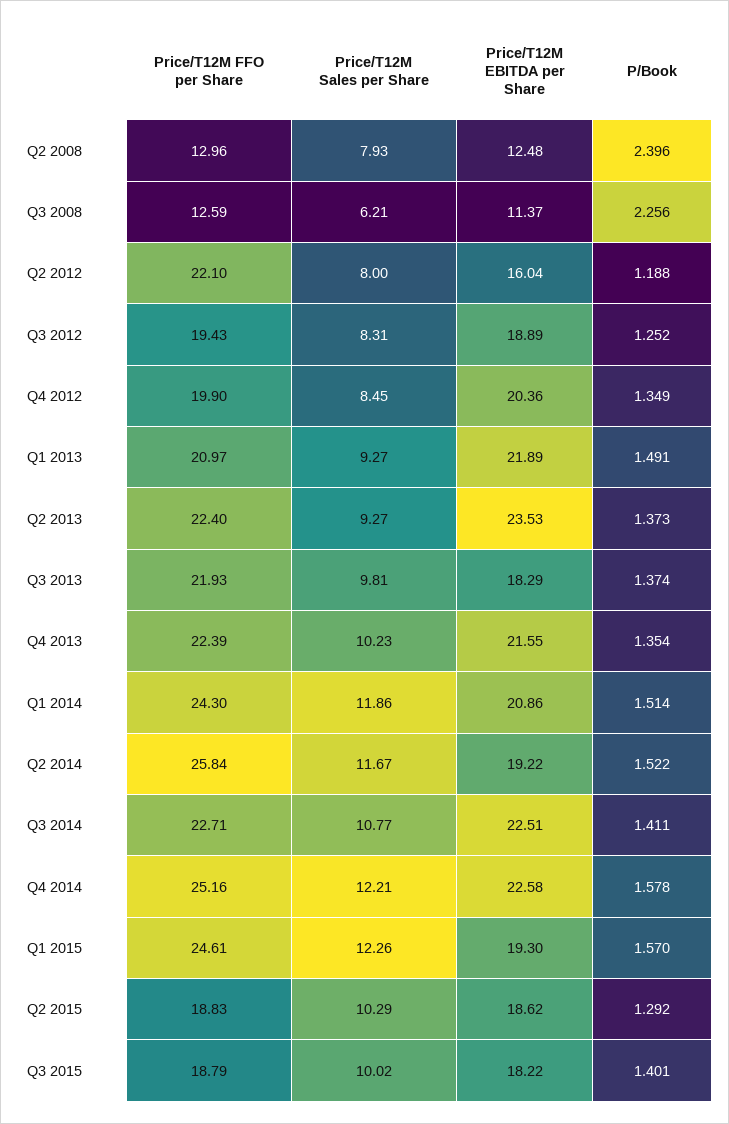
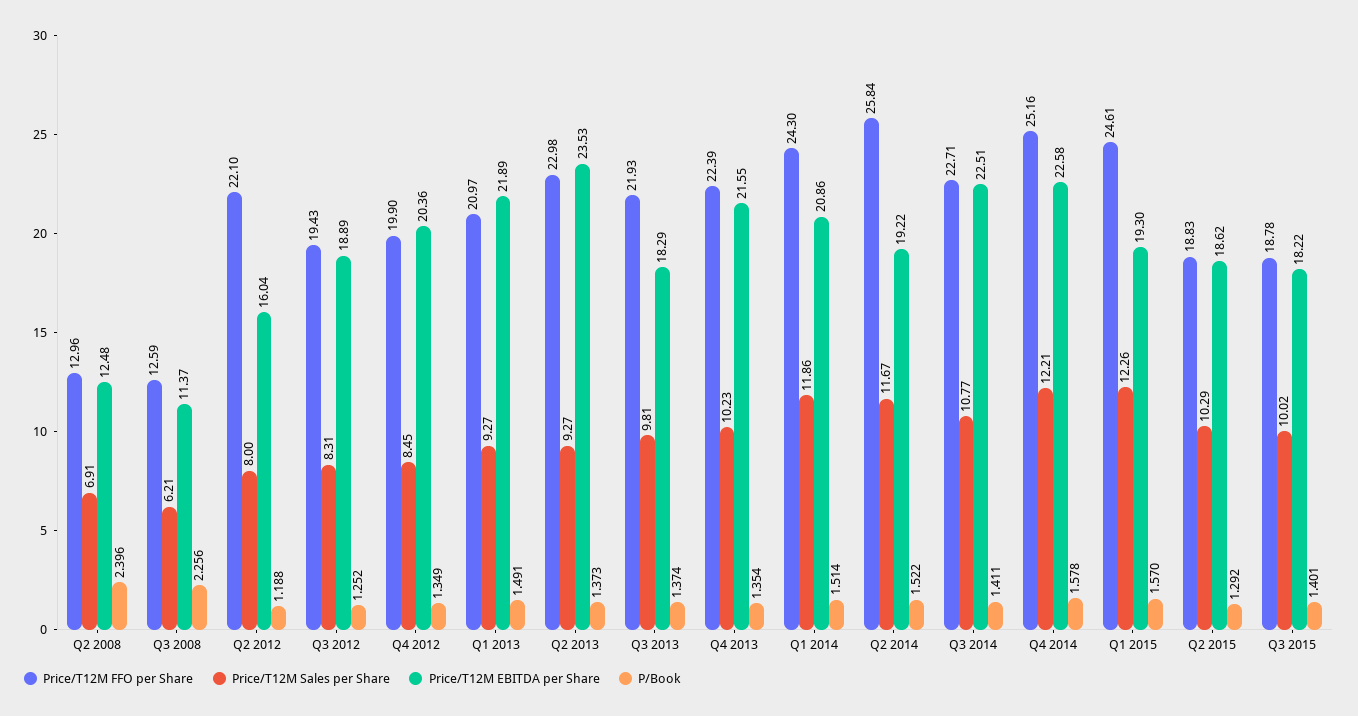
  {
    "Price/T12M FFO per Share": {
      "Q2 2008": 12.96,
      "Q3 2008": 12.59,
      "Q2 2012": 22.1,
      "Q3 2012": 19.43,
      "Q4 2012": 19.9,
      "Q1 2013": 20.97,
-     "Q2 2013": 22.4,
+     "Q2 2013": 22.98,
      "Q3 2013": 21.93,
      "Q4 2013": 22.39,
      "Q1 2014": 24.3,
      "Q2 2014": 25.84,
      "Q3 2014": 22.71,
      "Q4 2014": 25.16,
      "Q1 2015": 24.61,
      "Q2 2015": 18.83,
-     "Q3 2015": 18.79
+     "Q3 2015": 18.78
    },
    "Price/T12M Sales per Share": {
-     "Q2 2008": 7.93,
+     "Q2 2008": 6.91,
      "Q3 2008": 6.21,
      "Q2 2012": 8,
      "Q3 2012": 8.31,
      "Q4 2012": 8.45,
      "Q1 2013": 9.27,
      "Q2 2013": 9.27,
      "Q3 2013": 9.81,
      "Q4 2013": 10.23,
      "Q1 2014": 11.86,
      "Q2 2014": 11.67,
      "Q3 2014": 10.77,
      "Q4 2014": 12.21,
      "Q1 2015": 12.26,
      "Q2 2015": 10.29,
      "Q3 2015": 10.02
    },
    "Price/T12M EBITDA per Share": {
      "Q2 2008": 12.48,
      "Q3 2008": 11.37,
      "Q2 2012": 16.04,
      "Q3 2012": 18.89,
      "Q4 2012": 20.36,
      "Q1 2013": 21.89,
      "Q2 2013": 23.53,
      "Q3 2013": 18.29,
      "Q4 2013": 21.55,
      "Q1 2014": 20.86,
      "Q2 2014": 19.22,
      "Q3 2014": 22.51,
      "Q4 2014": 22.58,
      "Q1 2015": 19.3,
      "Q2 2015": 18.62,
      "Q3 2015": 18.22
    },
    "P/Book": {
      "Q2 2008": 2.396,
      "Q3 2008": 2.256,
      "Q2 2012": 1.188,
      "Q3 2012": 1.252,
      "Q4 2012": 1.349,
      "Q1 2013": 1.491,
      "Q2 2013": 1.373,
      "Q3 2013": 1.374,
      "Q4 2013": 1.354,
      "Q1 2014": 1.514,
      "Q2 2014": 1.522,
      "Q3 2014": 1.411,
      "Q4 2014": 1.578,
      "Q1 2015": 1.57,
      "Q2 2015": 1.292,
      "Q3 2015": 1.401
    }
  }

